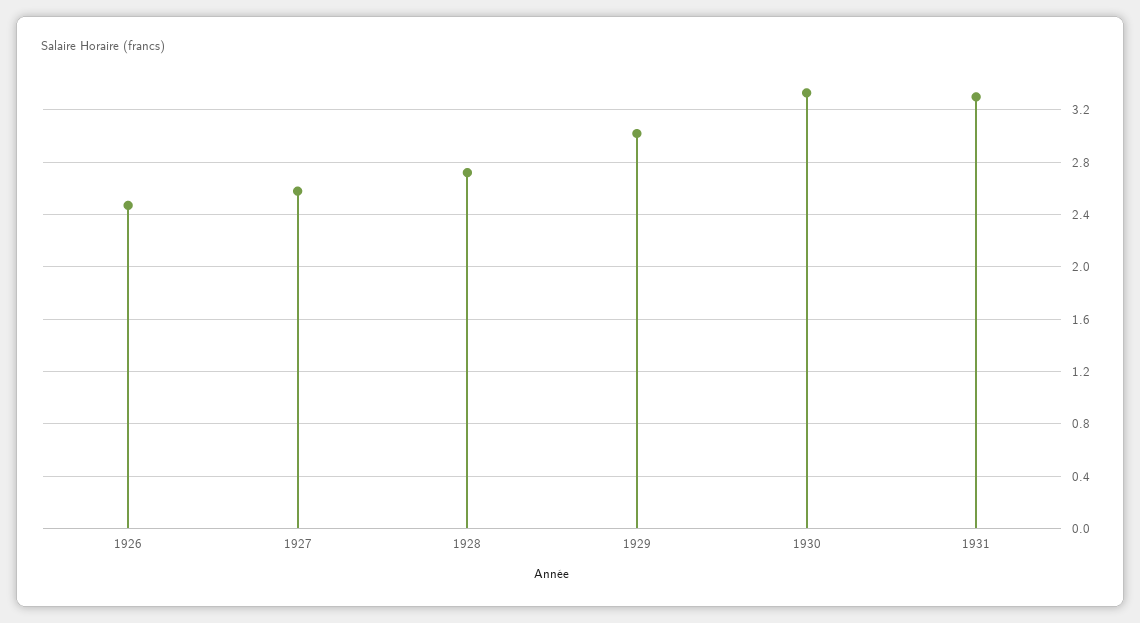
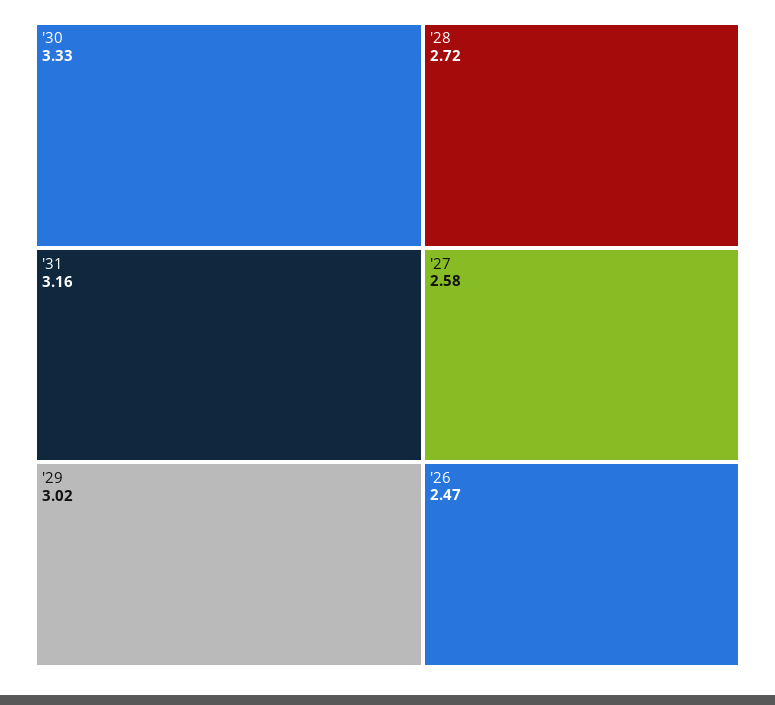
  {
    "1926": 2.47,
    "1927": 2.58,
    "1928": 2.72,
    "1929": 3.02,
    "1930": 3.33,
-   "1931": 3.3
+   "1931": 3.16
  }

